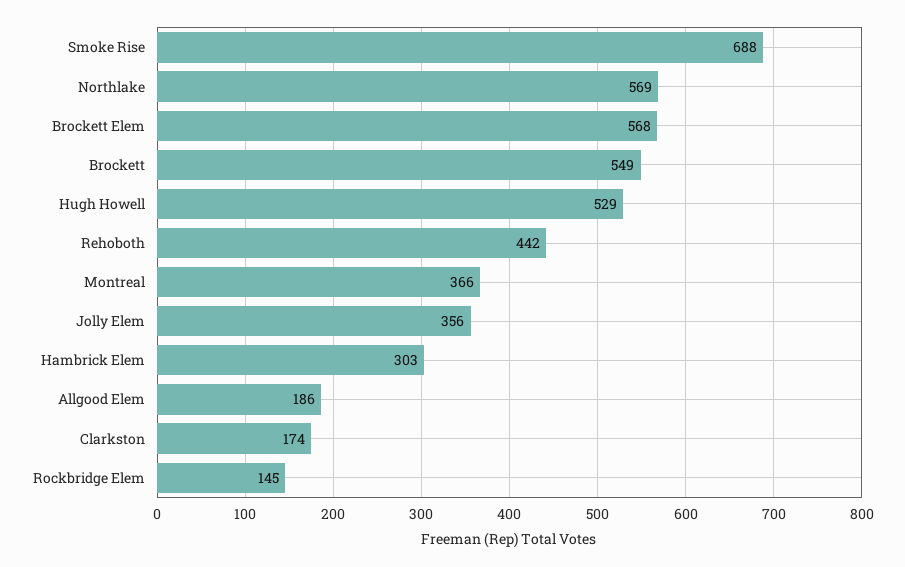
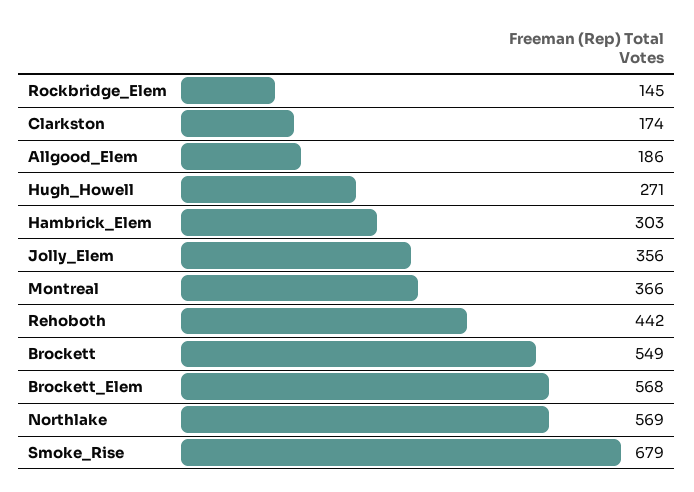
  {
-   "Smoke Rise": 688,
+   "Smoke Rise": 679,
    "Northlake": 569,
    "Brockett Elem": 568,
    "Brockett": 549,
-   "Hugh Howell": 529,
+   "Hugh Howell": 271,
    "Rehoboth": 442,
    "Montreal": 366,
    "Jolly Elem": 356,
    "Hambrick Elem": 303,
    "Allgood Elem": 186,
    "Clarkston": 174,
    "Rockbridge Elem": 145
  }

